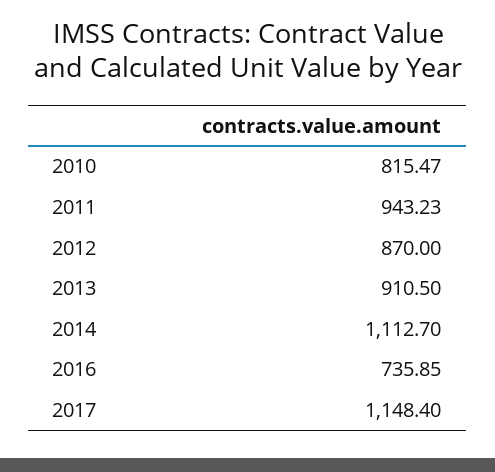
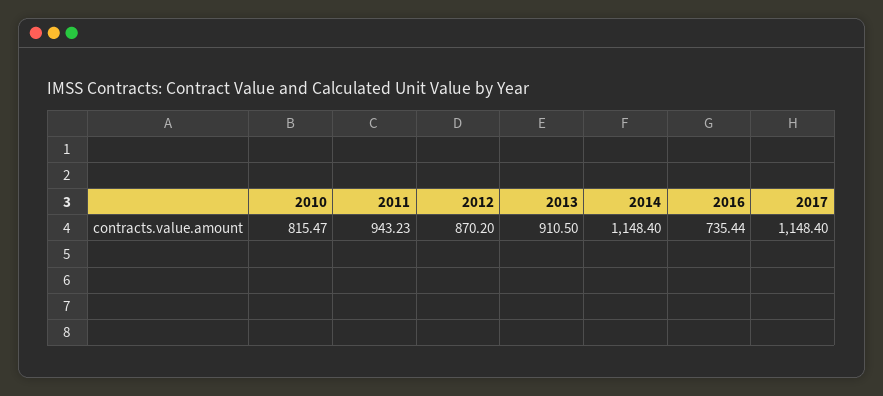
  {
    "2010": 815.47,
    "2011": 943.23,
-   "2012": 870,
+   "2012": 870.2,
    "2013": 910.5,
-   "2014": 1112.7,
+   "2014": 1148.4,
-   "2016": 735.85,
+   "2016": 735.44,
    "2017": 1148.4
  }

